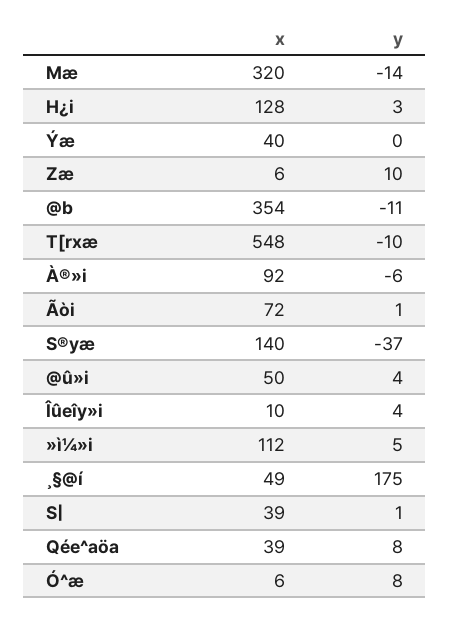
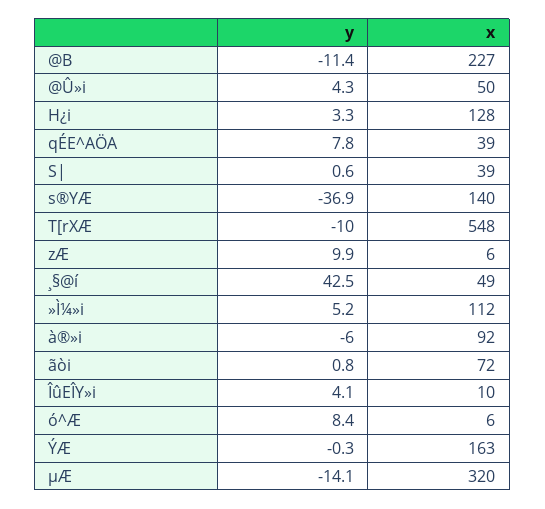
  {
    "x": {
      "Μæ": 320,
      "H¿i": 128,
-     "Ýæ": 40,
+     "Ýæ": 163,
      "Zæ": 6,
-     "@b": 354,
+     "@b": 227,
      "T[rxæ": 548,
      "À®»i": 92,
      "Ãòi": 72,
      "S®yæ": 140,
      "@û»i": 50,
      "Îûeîy»i": 10,
      "»ì¼»i": 112,
      "¸§@í": 49,
      "S|": 39,
      "Qée^aöa": 39,
      "Ó^æ": 6
    },
    "y": {
      "Μæ": -14.1,
      "H¿i": 3.3,
      "Ýæ": -0.3,
      "Zæ": 9.9,
      "@b": -11.4,
      "T[rxæ": -10,
      "À®»i": -6,
      "Ãòi": 0.8,
      "S®yæ": -36.9,
      "@û»i": 4.3,
      "Îûeîy»i": 4.1,
      "»ì¼»i": 5.2,
-     "¸§@í": 175,
+     "¸§@í": 42.5,
      "S|": 0.6,
      "Qée^aöa": 7.8,
      "Ó^æ": 8.4
    }
  }

